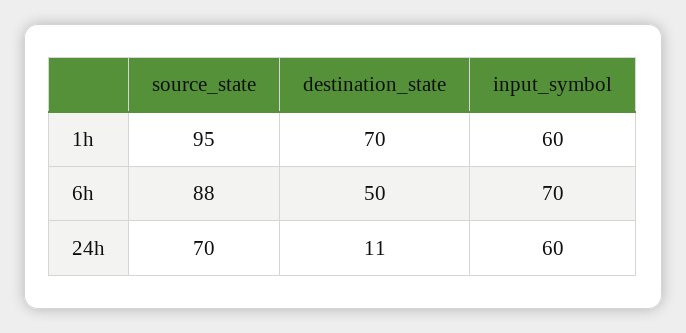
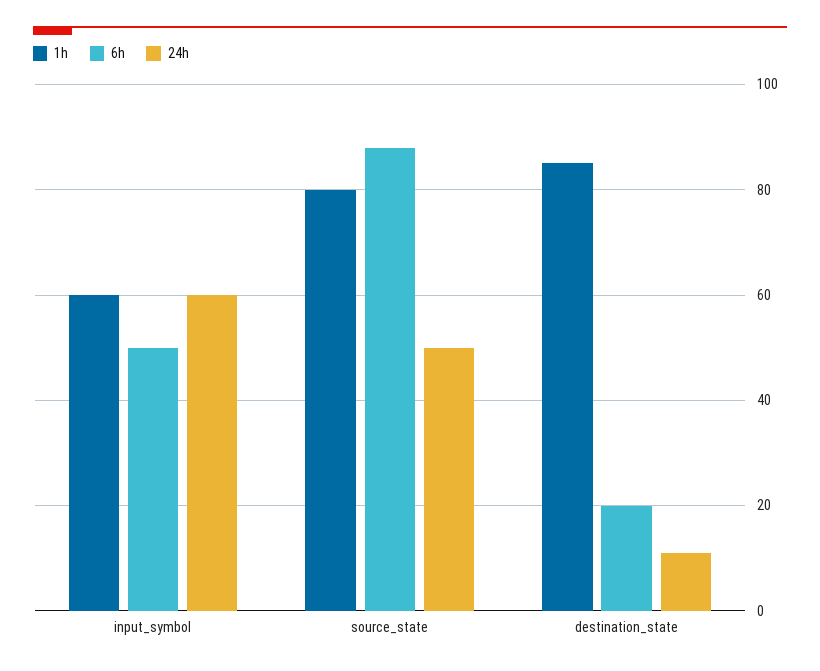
  {
    "1h": {
-     "source_state": 95,
+     "source_state": 80,
-     "destination_state": 70,
+     "destination_state": 85,
      "input_symbol": 60
    },
    "6h": {
      "source_state": 88,
-     "destination_state": 50,
+     "destination_state": 20,
-     "input_symbol": 70
+     "input_symbol": 50
    },
    "24h": {
-     "source_state": 70,
+     "source_state": 50,
      "destination_state": 11,
      "input_symbol": 60
    }
  }

